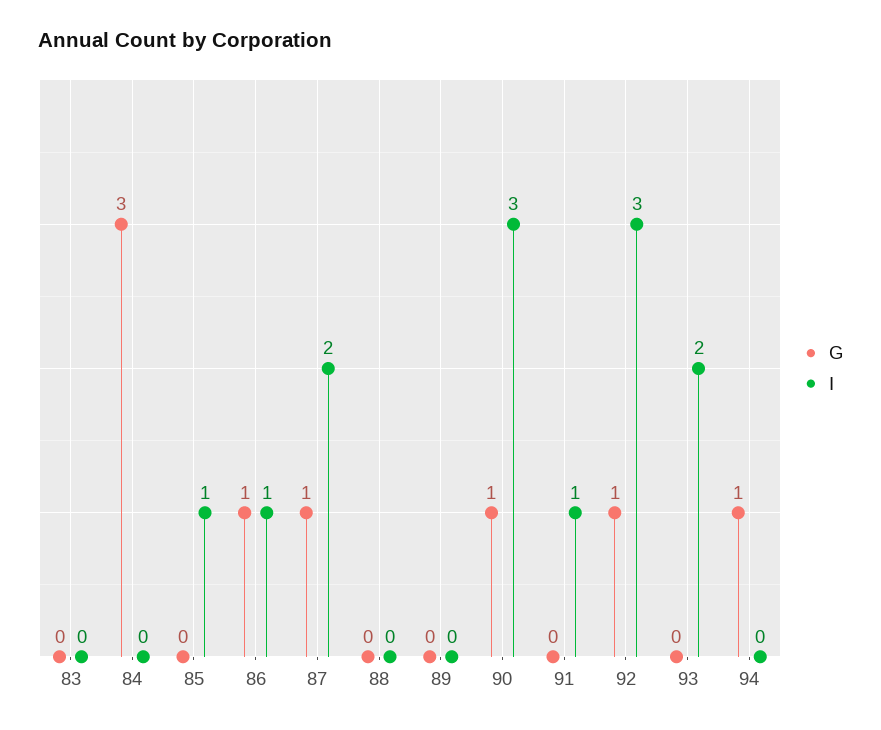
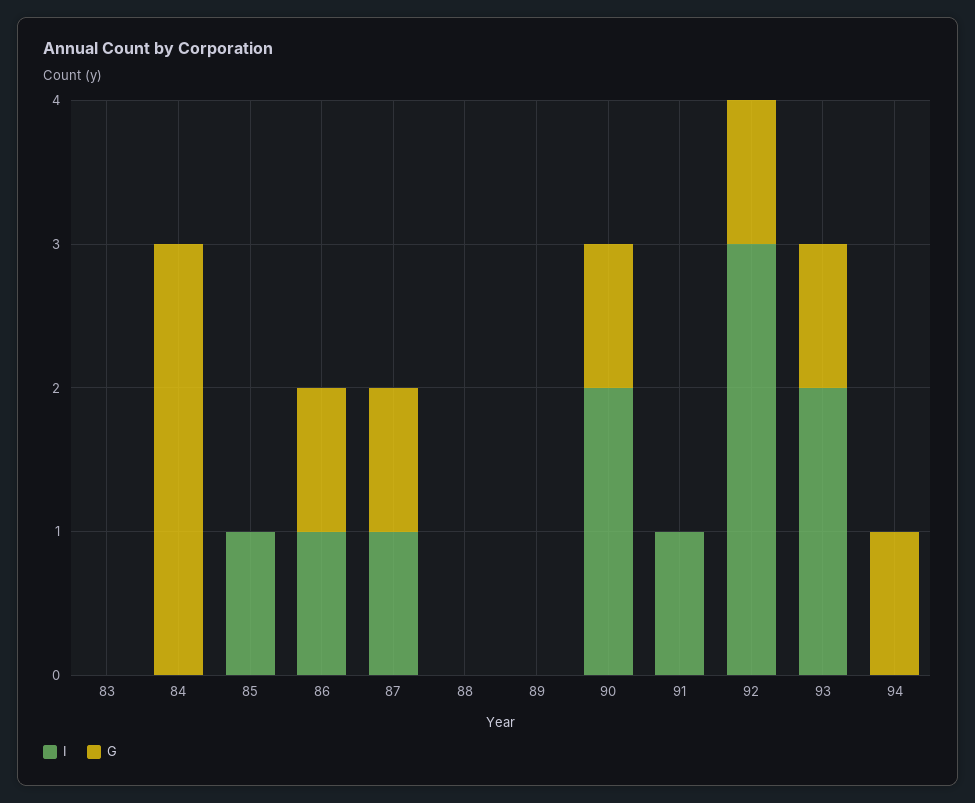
  {
    "G": {
      "83": 0,
      "84": 3,
      "85": 0,
      "86": 1,
      "87": 1,
      "88": 0,
      "89": 0,
      "90": 1,
      "91": 0,
      "92": 1,
-     "93": 0,
+     "93": 1,
      "94": 1
    },
    "I": {
      "83": 0,
      "84": 0,
      "85": 1,
      "86": 1,
-     "87": 2,
+     "87": 1,
      "88": 0,
      "89": 0,
-     "90": 3,
+     "90": 2,
      "91": 1,
      "92": 3,
      "93": 2,
      "94": 0
    }
  }

